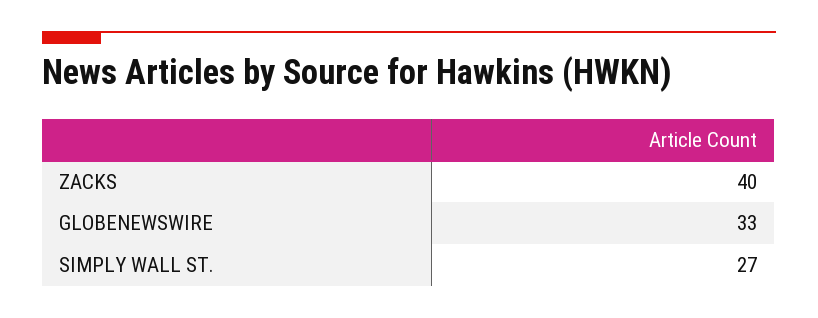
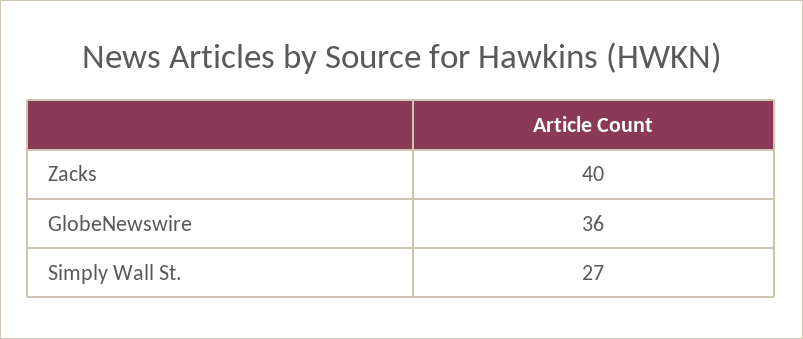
  {
    "ZACKS": 40,
-   "GLOBENEWSWIRE": 33,
+   "GLOBENEWSWIRE": 36,
    "SIMPLY WALL ST.": 27
  }

